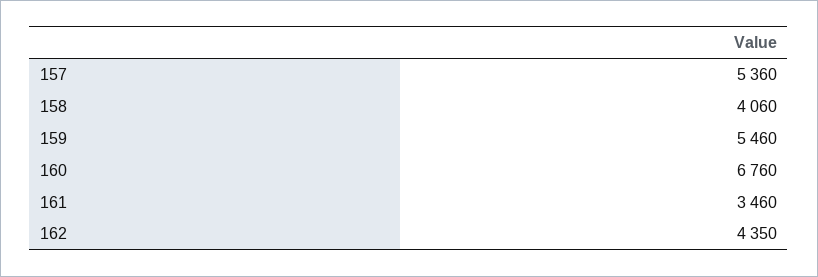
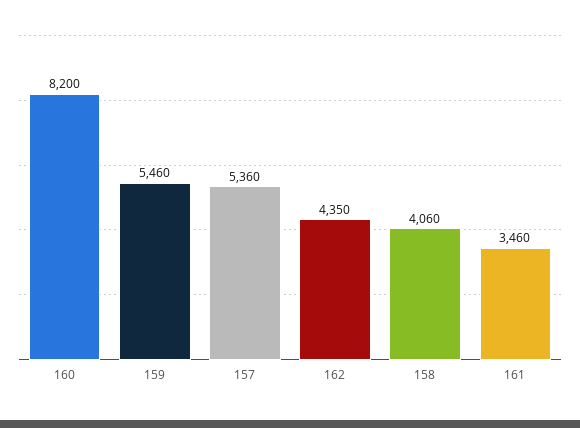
  {
    "157": 5360,
    "158": 4060,
    "159": 5460,
-   "160": 6760,
+   "160": 8200,
    "161": 3460,
    "162": 4350
  }

